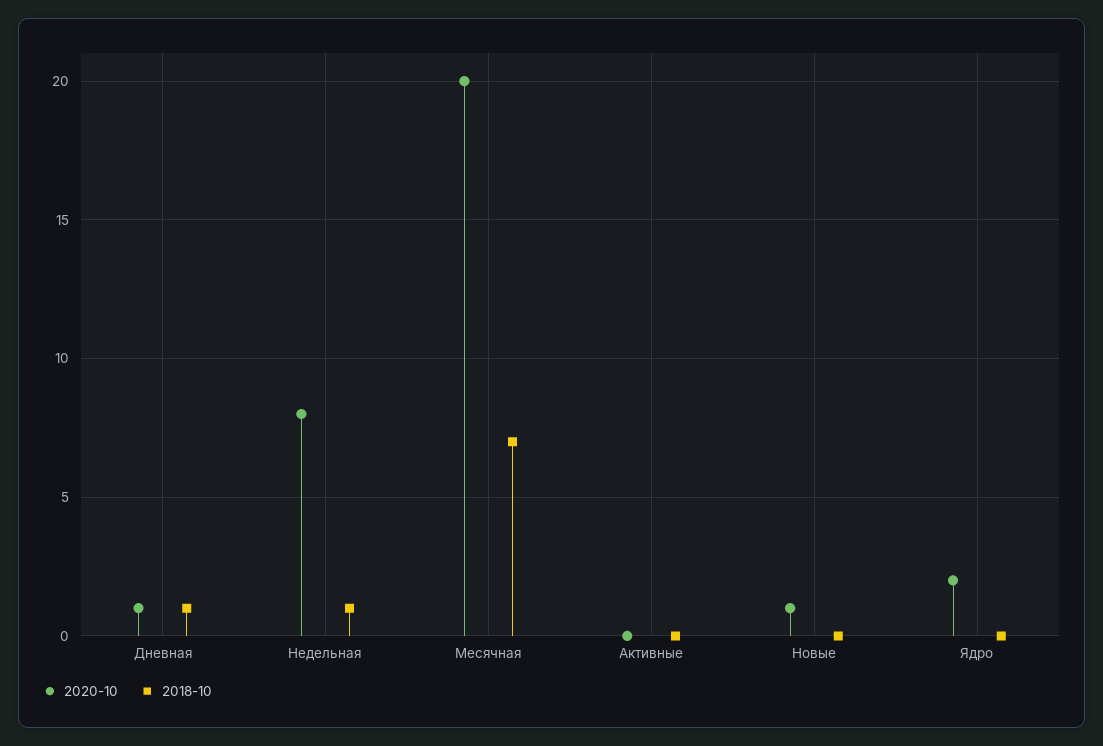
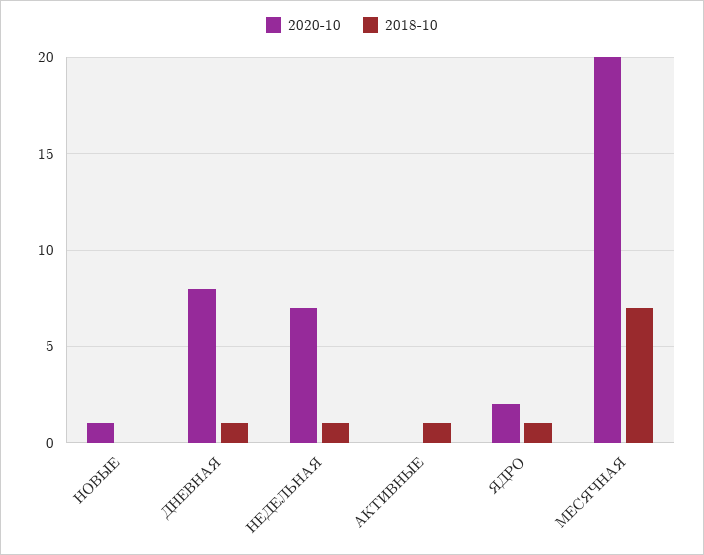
  {
    "2020-10": {
-     "Дневная": 1,
+     "Дневная": 8,
-     "Недельная": 8,
+     "Недельная": 7,
      "Месячная": 20,
      "Активные": 0,
      "Новые": 1,
      "Ядро": 2
    },
    "2018-10": {
      "Дневная": 1,
      "Недельная": 1,
      "Месячная": 7,
-     "Активные": 0,
+     "Активные": 1,
      "Новые": 0,
-     "Ядро": 0
+     "Ядро": 1
    }
  }

